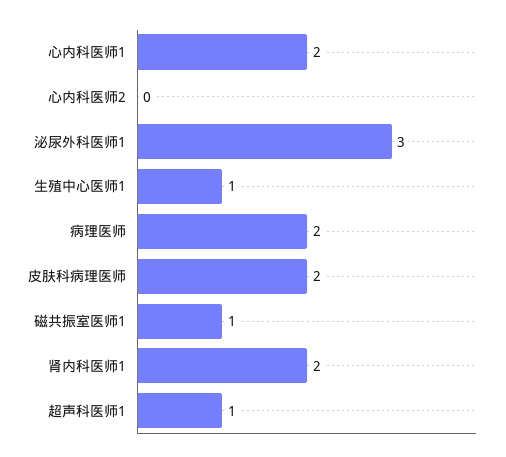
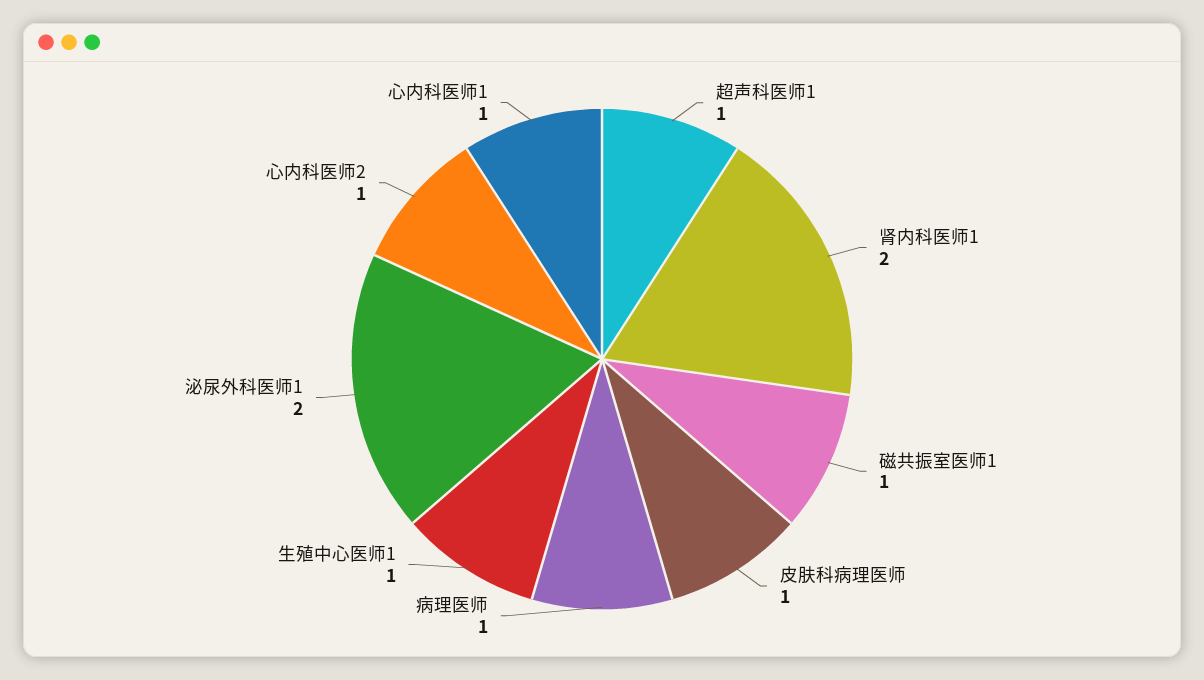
  {
-   "心内科医师1": 2,
+   "心内科医师1": 1,
-   "心内科医师2": 0,
+   "心内科医师2": 1,
-   "泌尿外科医师1": 3,
+   "泌尿外科医师1": 2,
    "生殖中心医师1": 1,
-   "病理医师": 2,
+   "病理医师": 1,
-   "皮肤科病理医师": 2,
+   "皮肤科病理医师": 1,
    "磁共振室医师1": 1,
    "肾内科医师1": 2,
    "超声科医师1": 1
  }

